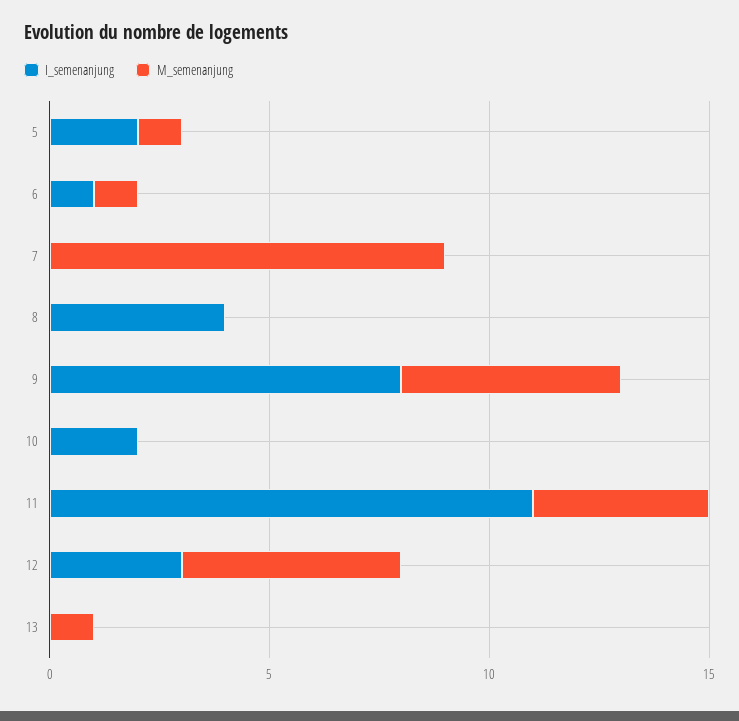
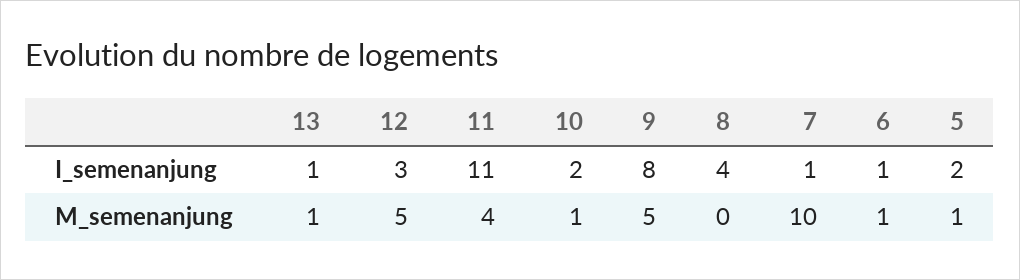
  {
    "I_semenanjung": {
      "5": 2,
      "6": 1,
-     "7": 0,
+     "7": 1,
      "8": 4,
      "9": 8,
      "10": 2,
      "11": 11,
      "12": 3,
-     "13": 0
+     "13": 1
    },
    "M_semenanjung": {
      "5": 1,
      "6": 1,
-     "7": 9,
+     "7": 10,
      "8": 0,
      "9": 5,
-     "10": 0,
+     "10": 1,
      "11": 4,
      "12": 5,
      "13": 1
    }
  }

